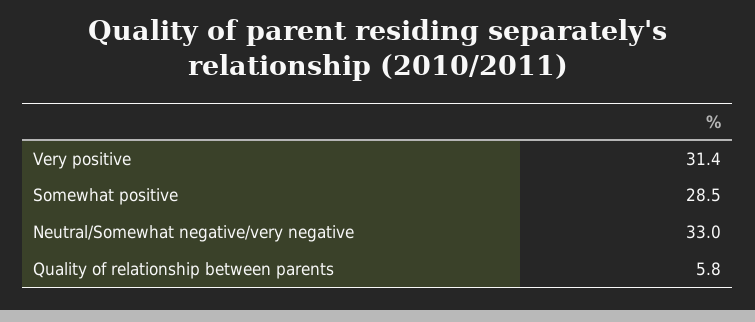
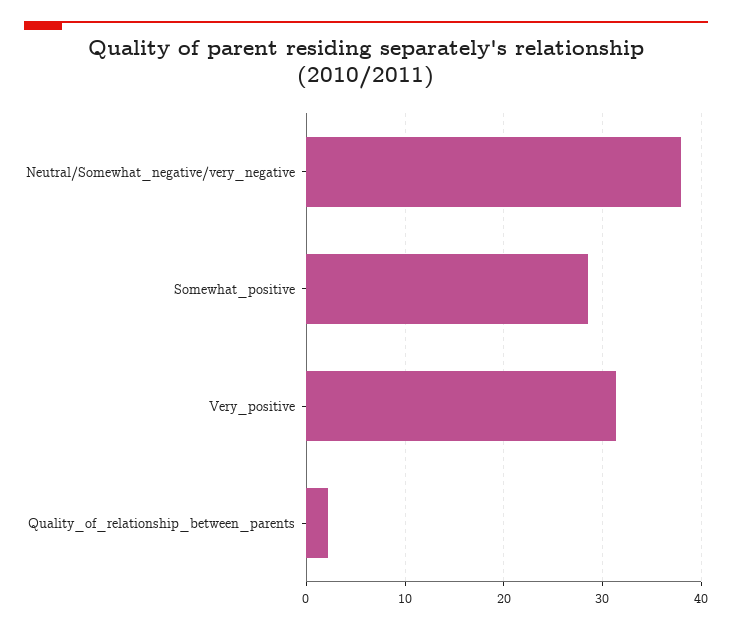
  {
    "Very positive": 31.4,
    "Somewhat positive": 28.5,
-   "Neutral/Somewhat negative/very negative": 33,
+   "Neutral/Somewhat negative/very negative": 38,
-   "Quality of relationship between parents": 5.8
+   "Quality of relationship between parents": 2
  }

